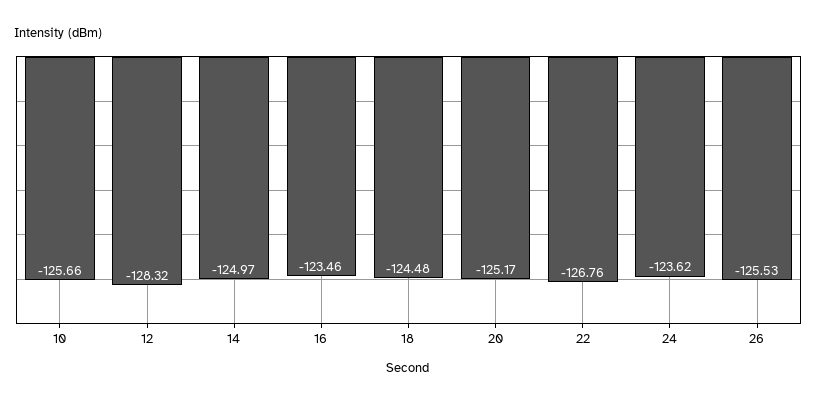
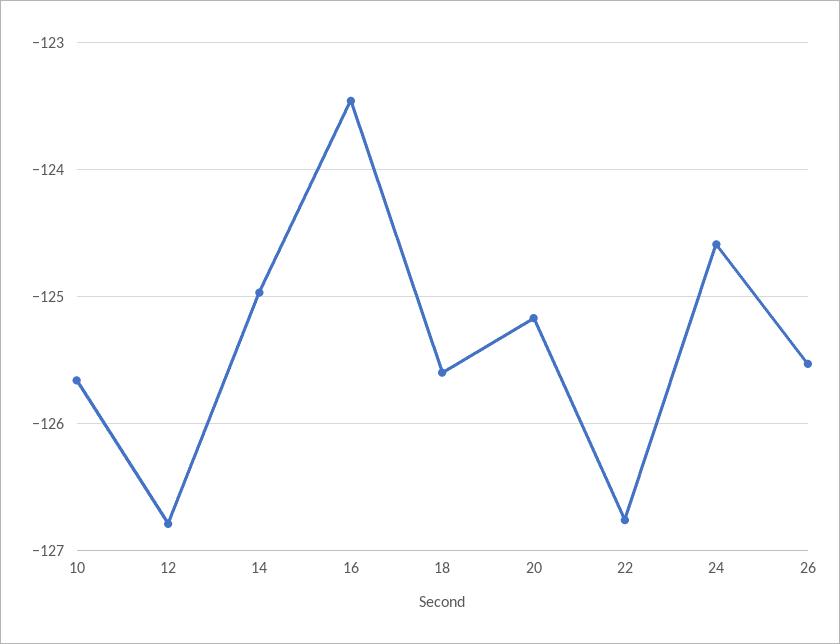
  {
    "10": -125.66,
-   "12": -128.32,
+   "12": -126.8,
    "14": -124.97,
    "16": -123.46,
-   "18": -124.48,
+   "18": -125.6,
    "20": -125.17,
    "22": -126.76,
-   "24": -123.62,
+   "24": -124.6,
    "26": -125.53
  }

